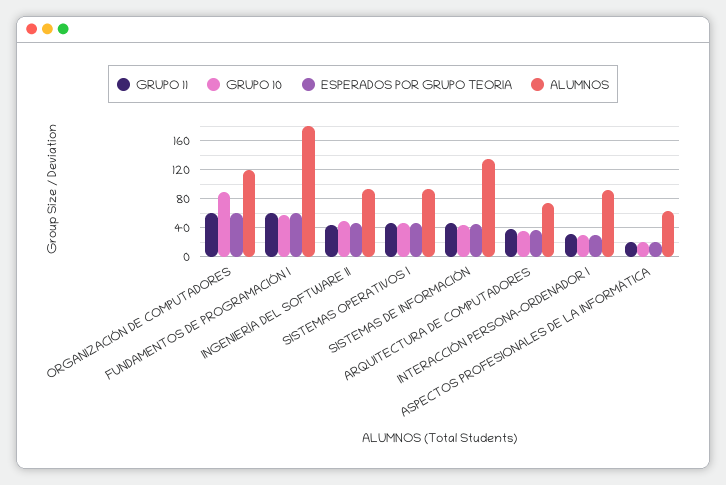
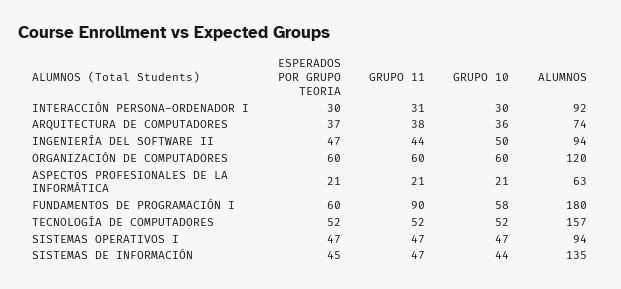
  {
    "GRUPO 11": {
      "ORGANIZACIÓN DE COMPUTADORES": 60,
-     "FUNDAMENTOS DE PROGRAMACIÓN I": 60,
+     "FUNDAMENTOS DE PROGRAMACIÓN I": 90,
      "INGENIERÍA DEL SOFTWARE II": 44,
      "SISTEMAS OPERATIVOS I": 47,
      "SISTEMAS DE INFORMACIÓN": 47,
      "ARQUITECTURA DE COMPUTADORES": 38,
      "INTERACCIÓN PERSONA-ORDENADOR I": 31,
-     "ASPECTOS PROFESIONALES DE LA INFORMÁTICA": 21
+     "ASPECTOS PROFESIONALES DE LA INFORMÁTICA": 21,
+     "TECNOLOGÍA DE COMPUTADORES": 52
    },
    "GRUPO 10": {
-     "ORGANIZACIÓN DE COMPUTADORES": 90,
+     "ORGANIZACIÓN DE COMPUTADORES": 60,
      "FUNDAMENTOS DE PROGRAMACIÓN I": 58,
      "INGENIERÍA DEL SOFTWARE II": 50,
      "SISTEMAS OPERATIVOS I": 47,
      "SISTEMAS DE INFORMACIÓN": 44,
      "ARQUITECTURA DE COMPUTADORES": 36,
      "INTERACCIÓN PERSONA-ORDENADOR I": 30,
-     "ASPECTOS PROFESIONALES DE LA INFORMÁTICA": 21
+     "ASPECTOS PROFESIONALES DE LA INFORMÁTICA": 21,
+     "TECNOLOGÍA DE COMPUTADORES": 52
    },
    "ESPERADOS POR GRUPO TEORIA": {
      "ORGANIZACIÓN DE COMPUTADORES": 60,
      "FUNDAMENTOS DE PROGRAMACIÓN I": 60,
      "INGENIERÍA DEL SOFTWARE II": 47,
      "SISTEMAS OPERATIVOS I": 47,
      "SISTEMAS DE INFORMACIÓN": 45,
      "ARQUITECTURA DE COMPUTADORES": 37,
      "INTERACCIÓN PERSONA-ORDENADOR I": 30,
-     "ASPECTOS PROFESIONALES DE LA INFORMÁTICA": 21
+     "ASPECTOS PROFESIONALES DE LA INFORMÁTICA": 21,
+     "TECNOLOGÍA DE COMPUTADORES": 52
    },
    "ALUMNOS": {
      "ORGANIZACIÓN DE COMPUTADORES": 120,
      "FUNDAMENTOS DE PROGRAMACIÓN I": 180,
      "INGENIERÍA DEL SOFTWARE II": 94,
      "SISTEMAS OPERATIVOS I": 94,
      "SISTEMAS DE INFORMACIÓN": 135,
      "ARQUITECTURA DE COMPUTADORES": 74,
      "INTERACCIÓN PERSONA-ORDENADOR I": 92,
-     "ASPECTOS PROFESIONALES DE LA INFORMÁTICA": 63
+     "ASPECTOS PROFESIONALES DE LA INFORMÁTICA": 63,
+     "TECNOLOGÍA DE COMPUTADORES": 157
    }
  }

